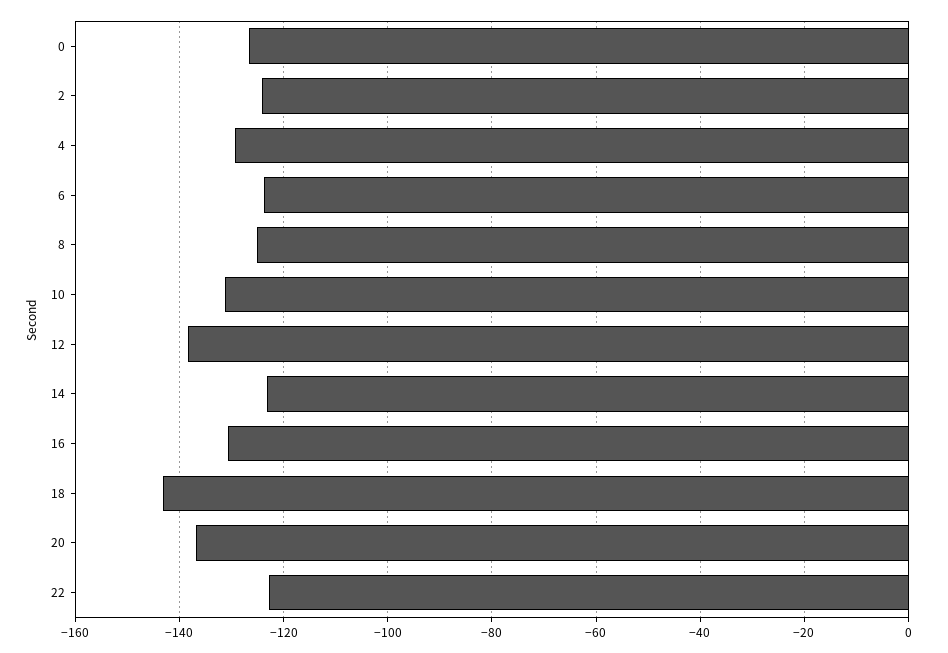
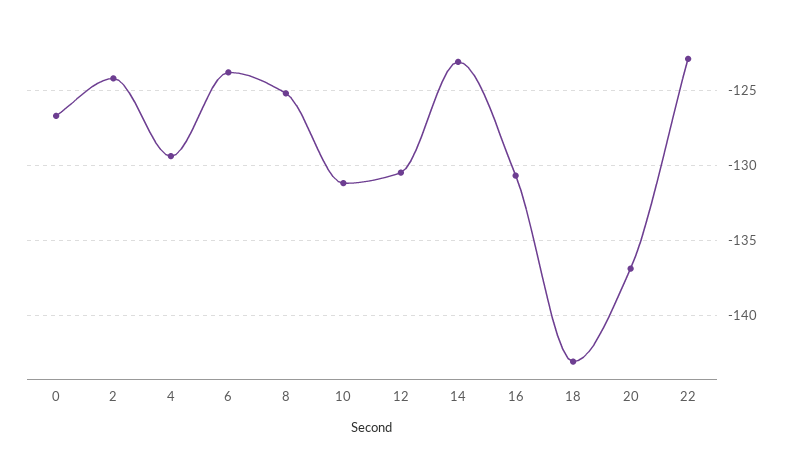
  {
    "0": -126.5,
    "2": -124,
    "4": -129.5,
    "6": -124,
    "8": -125,
    "10": -131,
-   "12": -138,
+   "12": -130.5,
    "14": -123,
    "16": -130.5,
    "18": -143,
    "20": -137,
    "22": -123
  }

